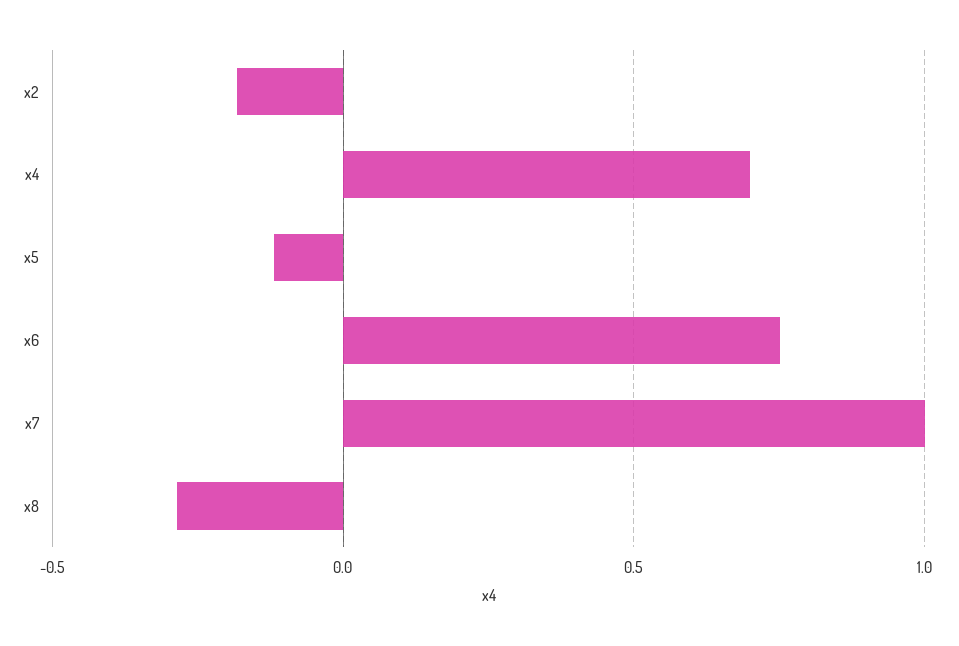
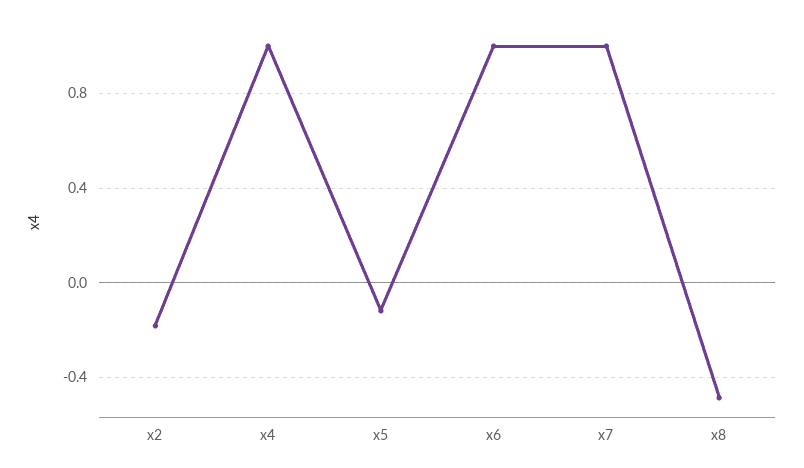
  {
    "x2": -0.2,
-   "x4": 0.7,
+   "x4": 1,
    "x5": -0.1,
-   "x6": 0.75,
+   "x6": 1,
    "x7": 1,
-   "x8": -0.3
+   "x8": -0.5
  }

